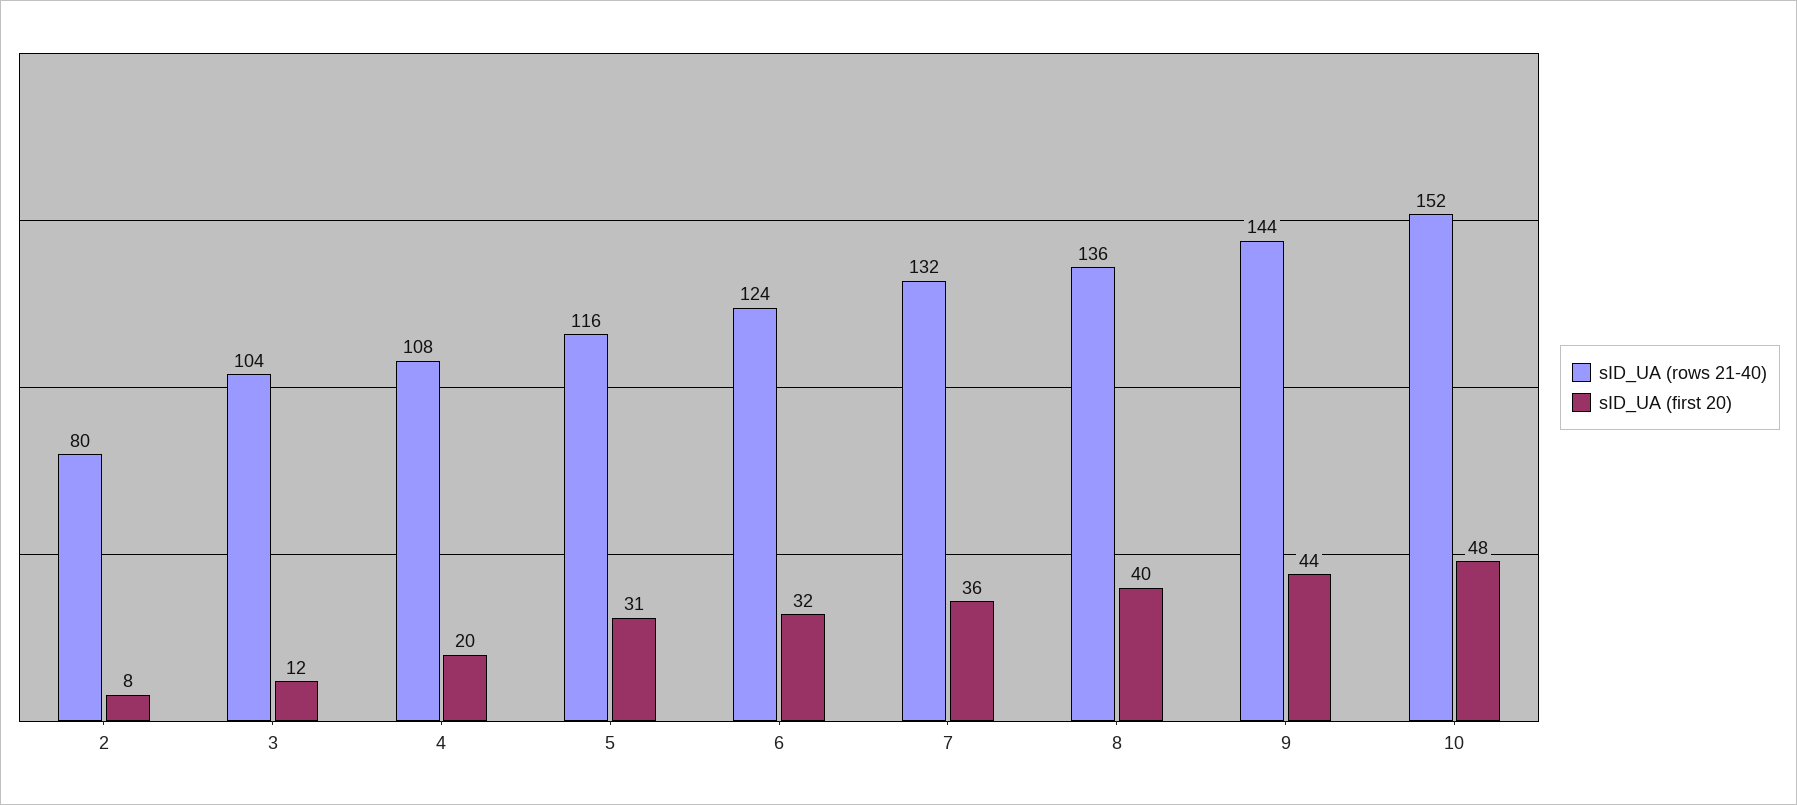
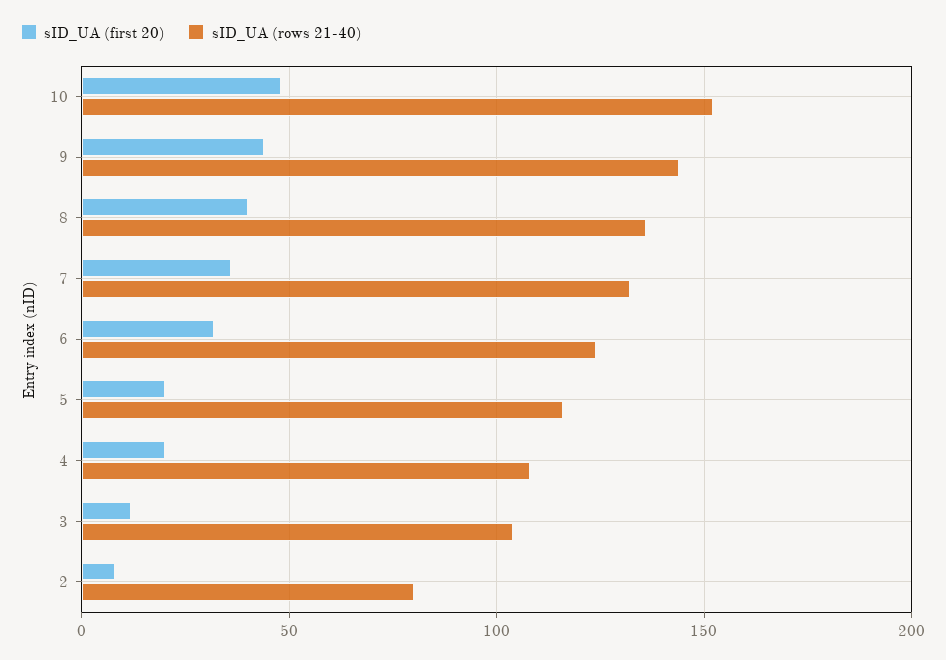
  {
    "sID_UA (rows 21-40)": {
      "2": 80,
      "3": 104,
      "4": 108,
      "5": 116,
      "6": 124,
      "7": 132,
      "8": 136,
      "9": 144,
      "10": 152
    },
    "sID_UA (first 20)": {
      "2": 8,
      "3": 12,
      "4": 20,
-     "5": 31,
+     "5": 20,
      "6": 32,
      "7": 36,
      "8": 40,
      "9": 44,
      "10": 48
    }
  }

